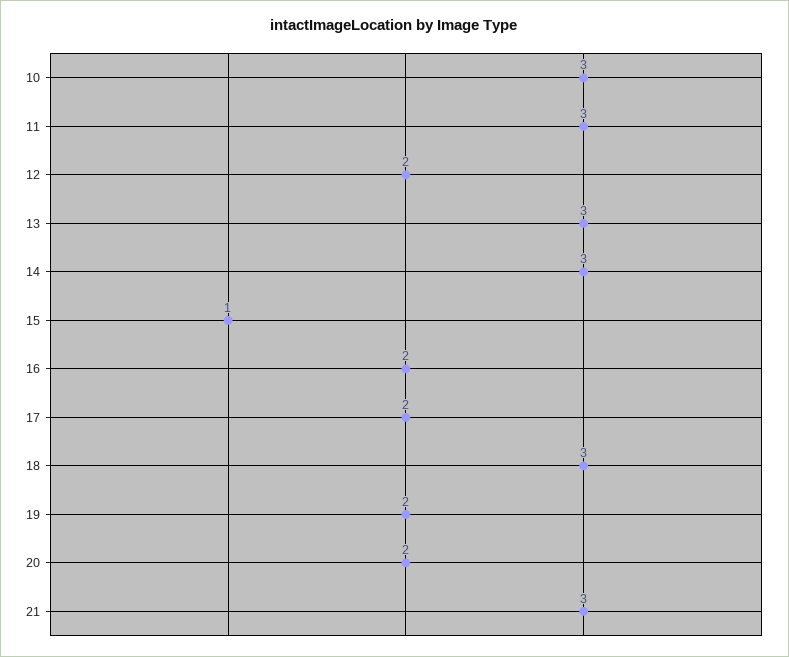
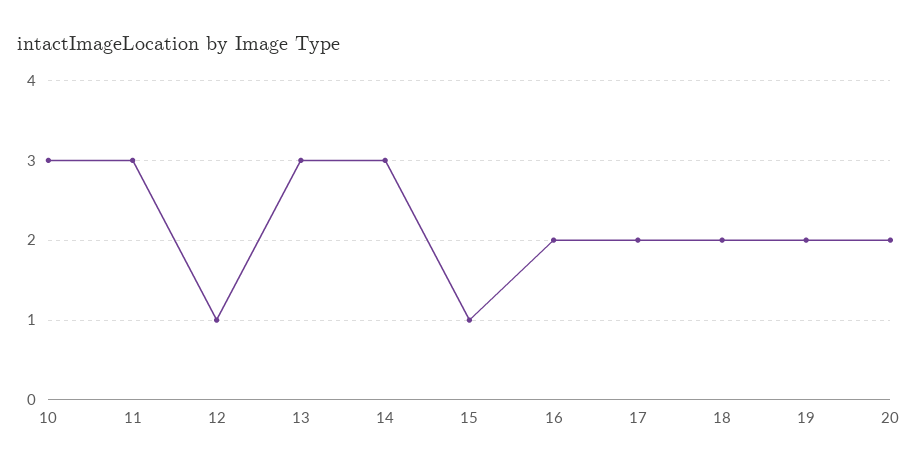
  {
    "10": 3,
    "11": 3,
-   "12": 2,
+   "12": 1,
    "13": 3,
    "14": 3,
    "15": 1,
    "16": 2,
    "17": 2,
-   "18": 3,
+   "18": 2,
    "19": 2,
-   "20": 2,
+   "20": 2
-   "21": 3
  }

